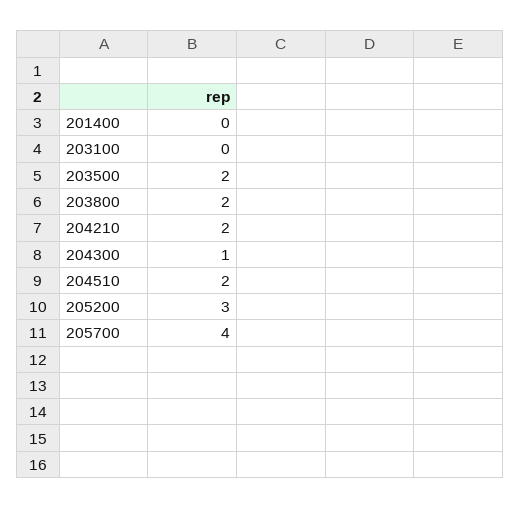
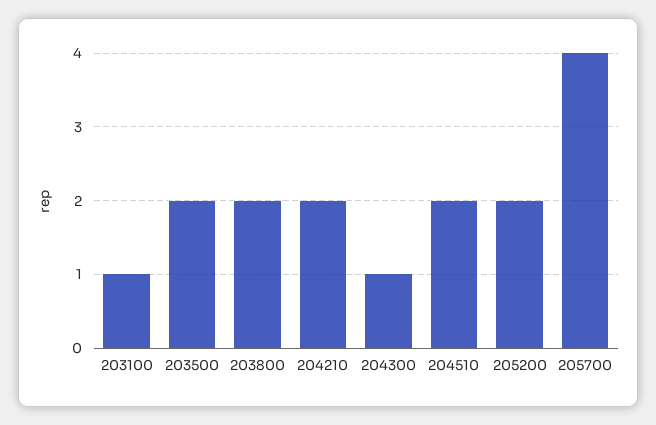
  {
-   "201400": 0,
-   "203100": 0,
+   "203100": 1,
    "203500": 2,
    "203800": 2,
    "204210": 2,
    "204300": 1,
    "204510": 2,
-   "205200": 3,
+   "205200": 2,
    "205700": 4
  }

